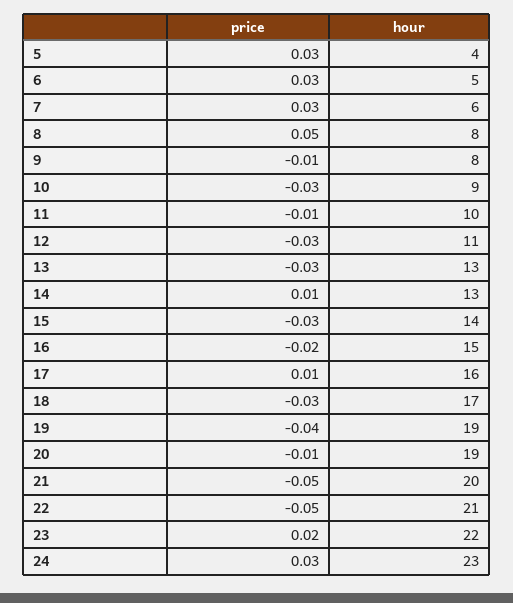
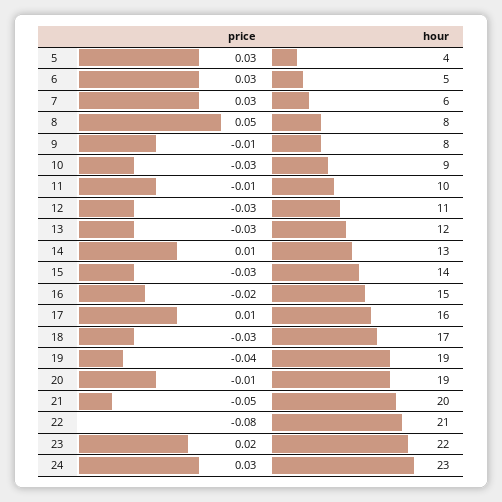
  {
    "price": {
      "5": 0.03,
      "6": 0.03,
      "7": 0.03,
      "8": 0.05,
      "9": -0.01,
      "10": -0.03,
      "11": -0.01,
      "12": -0.03,
      "13": -0.03,
      "14": 0.01,
      "15": -0.03,
      "16": -0.02,
      "17": 0.01,
      "18": -0.03,
      "19": -0.04,
      "20": -0.01,
      "21": -0.05,
-     "22": -0.05,
+     "22": -0.08,
      "23": 0.02,
      "24": 0.03
    },
    "hour": {
      "5": 4,
      "6": 5,
      "7": 6,
      "8": 8,
      "9": 8,
      "10": 9,
      "11": 10,
      "12": 11,
-     "13": 13,
+     "13": 12,
      "14": 13,
      "15": 14,
      "16": 15,
      "17": 16,
      "18": 17,
      "19": 19,
      "20": 19,
      "21": 20,
      "22": 21,
      "23": 22,
      "24": 23
    }
  }

